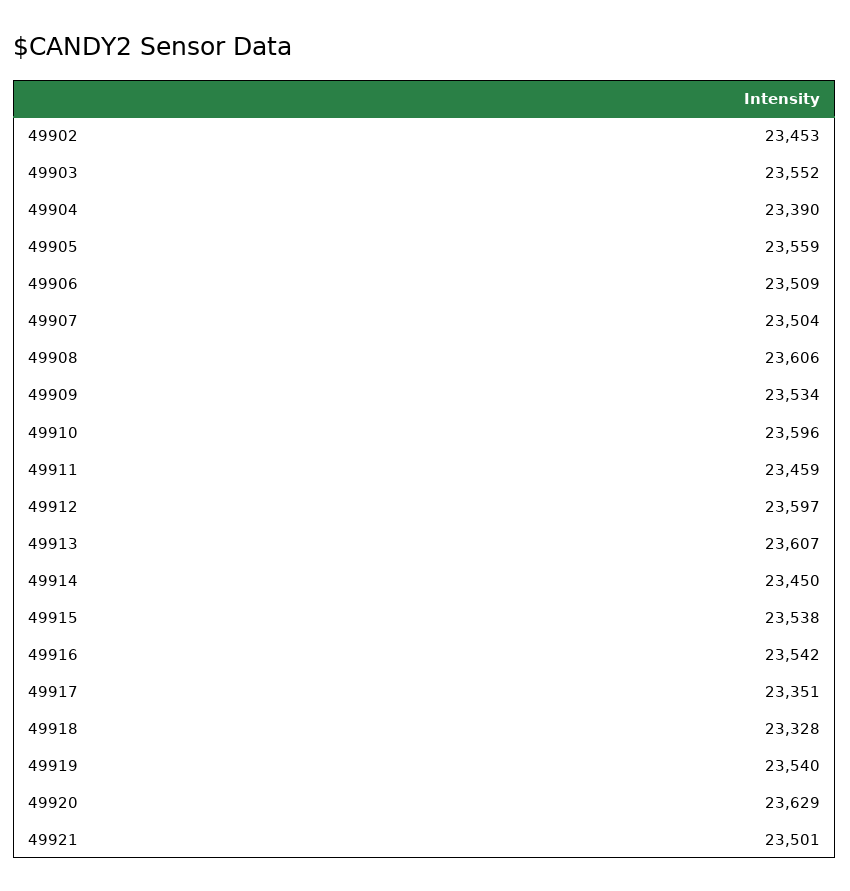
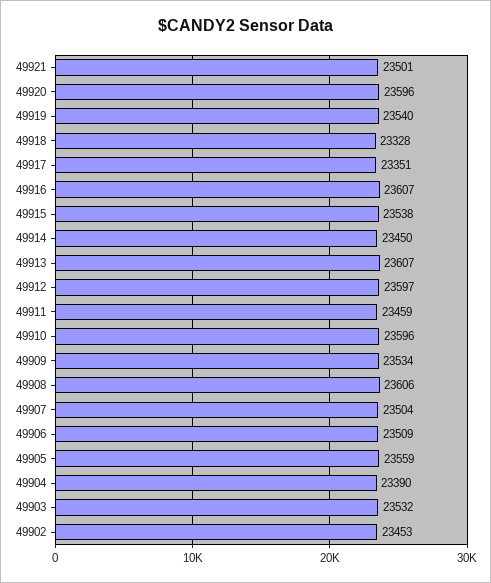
  {
    "49902": 23453,
-   "49903": 23552,
+   "49903": 23532,
    "49904": 23390,
    "49905": 23559,
    "49906": 23509,
    "49907": 23504,
    "49908": 23606,
    "49909": 23534,
    "49910": 23596,
    "49911": 23459,
    "49912": 23597,
    "49913": 23607,
    "49914": 23450,
    "49915": 23538,
-   "49916": 23542,
+   "49916": 23607,
    "49917": 23351,
    "49918": 23328,
    "49919": 23540,
-   "49920": 23629,
+   "49920": 23596,
    "49921": 23501
  }

